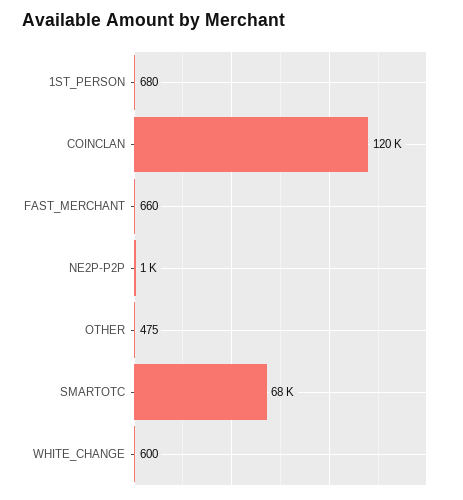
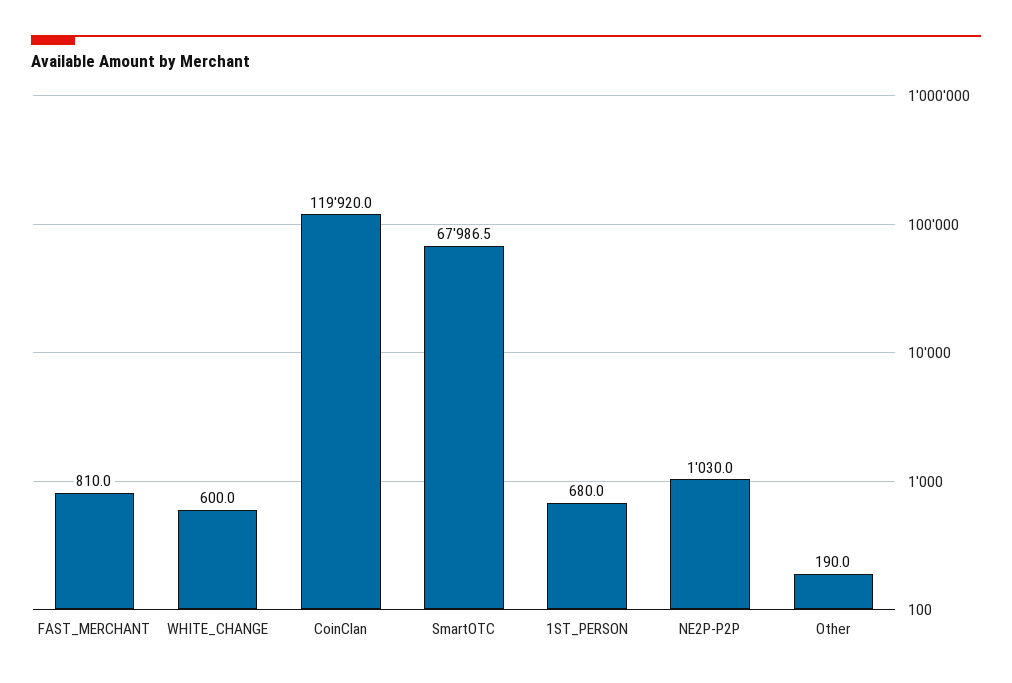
  {
    "1ST_PERSON": 680,
    "COINCLAN": 119920,
-   "FAST_MERCHANT": 660,
+   "FAST_MERCHANT": 810,
    "NE2P-P2P": 1030,
-   "OTHER": 475,
+   "OTHER": 190,
    "SMARTOTC": 67986.5,
    "WHITE_CHANGE": 600
  }

